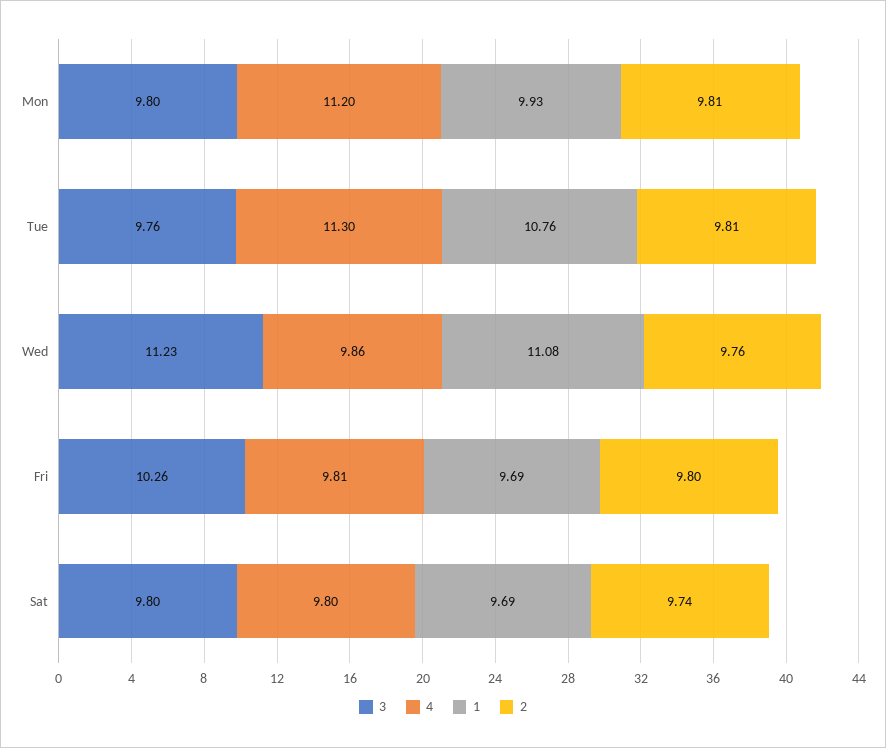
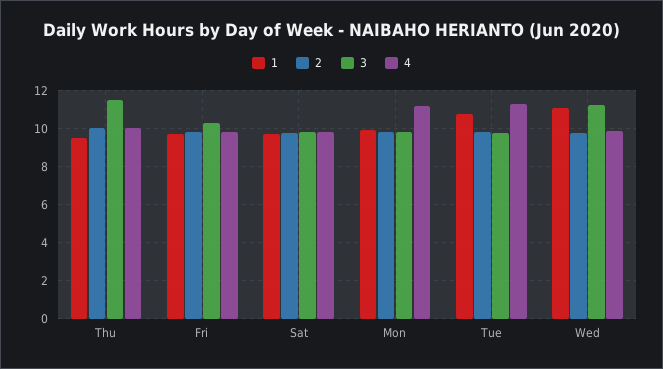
  {
    "3": {
      "Mon": 9.8,
      "Tue": 9.76,
      "Wed": 11.23,
      "Fri": 10.26,
-     "Sat": 9.8
+     "Sat": 9.8,
+     "Thu": 11.5
    },
    "4": {
      "Mon": 11.2,
      "Tue": 11.3,
      "Wed": 9.86,
      "Fri": 9.81,
-     "Sat": 9.8
+     "Sat": 9.8,
+     "Thu": 10
    },
    "1": {
      "Mon": 9.93,
      "Tue": 10.76,
      "Wed": 11.08,
      "Fri": 9.69,
-     "Sat": 9.69
+     "Sat": 9.69,
+     "Thu": 9.5
    },
    "2": {
      "Mon": 9.81,
      "Tue": 9.81,
      "Wed": 9.76,
      "Fri": 9.8,
-     "Sat": 9.74
+     "Sat": 9.74,
+     "Thu": 10
    }
  }

